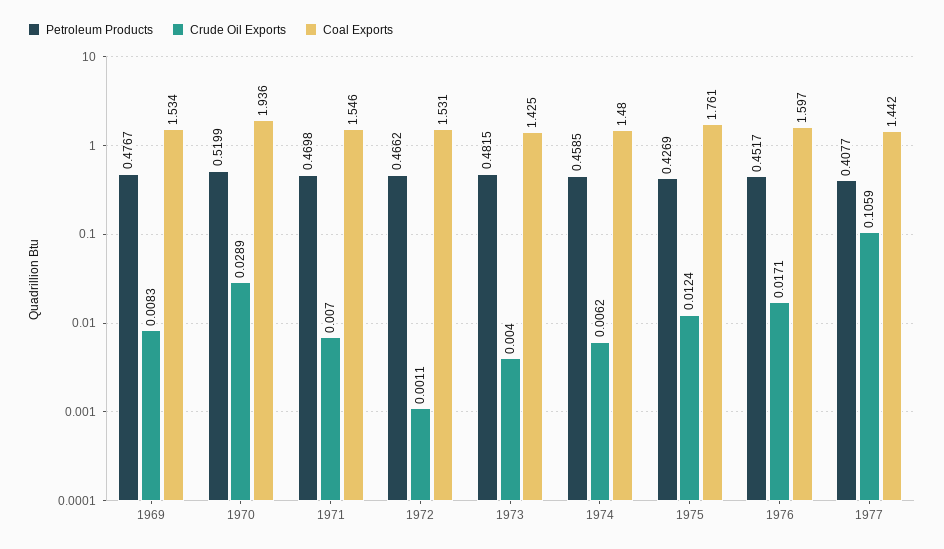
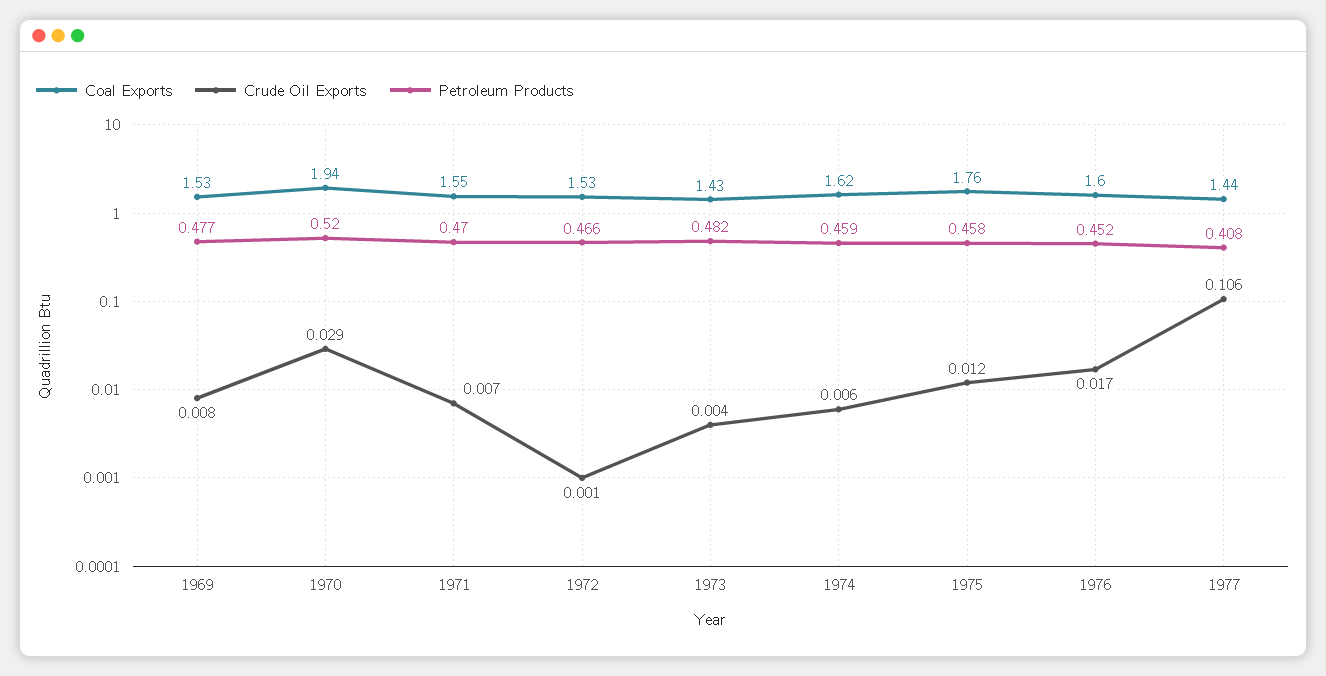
  {
    "Petroleum Products": {
      "1969": 0.4767,
      "1970": 0.5199,
      "1971": 0.4698,
      "1972": 0.4662,
      "1973": 0.4815,
      "1974": 0.4585,
-     "1975": 0.4269,
+     "1975": 0.458,
      "1976": 0.4517,
      "1977": 0.4077
    },
    "Crude Oil Exports": {
      "1969": 0.0083,
      "1970": 0.0289,
      "1971": 0.007,
      "1972": 0.0011,
      "1973": 0.004,
      "1974": 0.0062,
      "1975": 0.0124,
      "1976": 0.0171,
      "1977": 0.1059
    },
    "Coal Exports": {
      "1969": 1.534,
      "1970": 1.936,
      "1971": 1.546,
      "1972": 1.531,
      "1973": 1.425,
-     "1974": 1.48,
+     "1974": 1.62,
      "1975": 1.761,
      "1976": 1.597,
      "1977": 1.442
    }
  }

